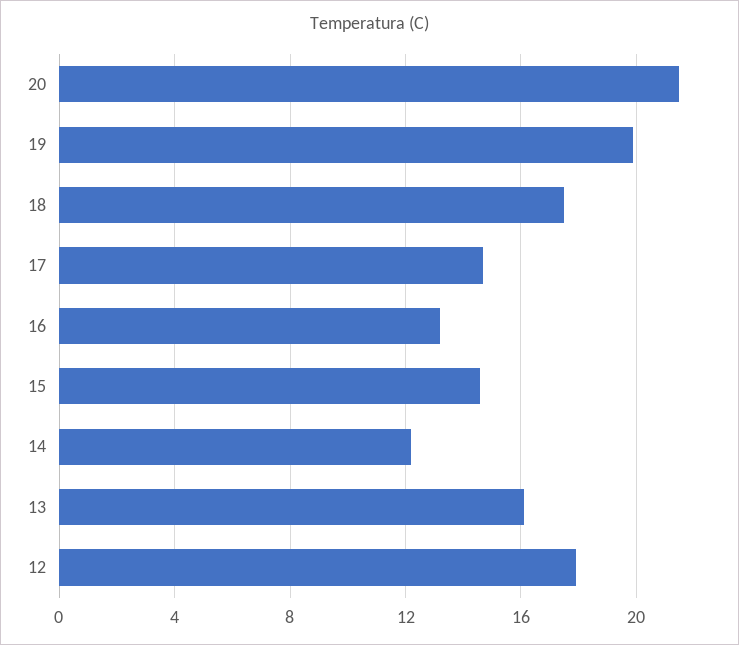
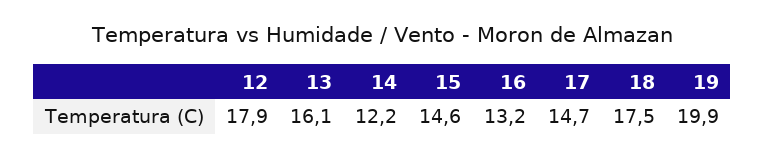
  {
-   "20": 21.5,
    "19": 19.9,
    "18": 17.5,
    "17": 14.7,
    "16": 13.2,
    "15": 14.6,
    "14": 12.2,
    "13": 16.1,
    "12": 17.9
  }

